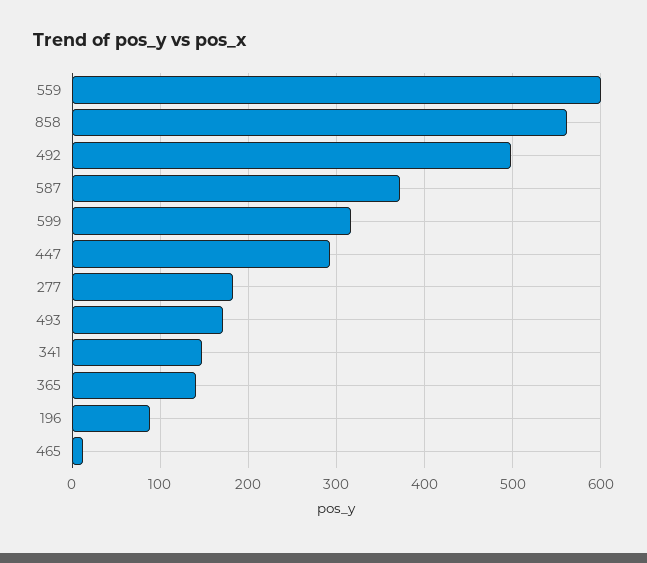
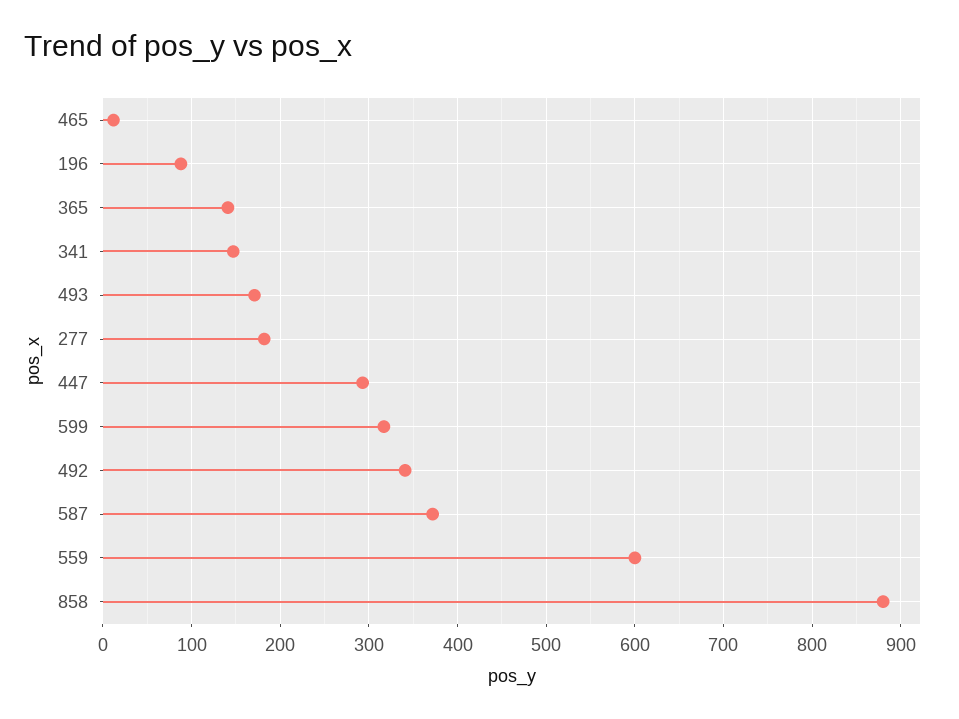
  {
    "559": 600,
-   "858": 560,
+   "858": 880,
-   "492": 500,
+   "492": 340,
    "587": 370,
    "599": 320,
    "447": 290,
    "277": 180,
    "493": 170,
    "341": 150,
    "365": 140,
    "196": 90,
    "465": 10
  }

